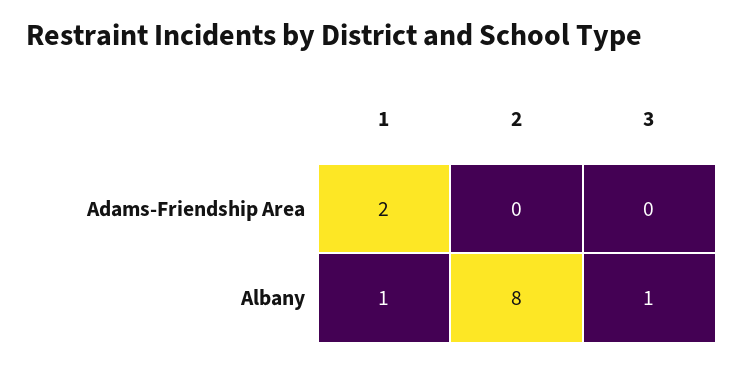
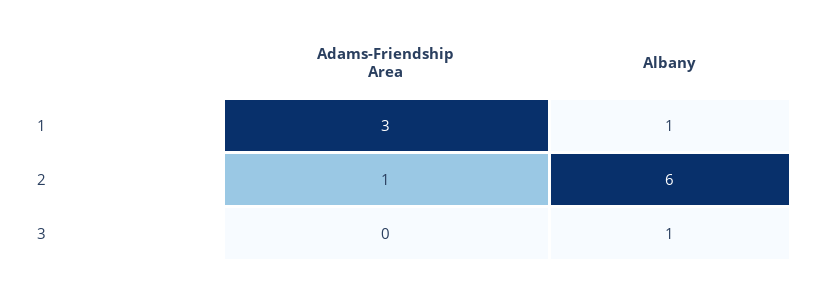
  {
    "1": {
-     "Adams-Friendship Area": 2,
+     "Adams-Friendship Area": 3,
      "Albany": 1
    },
    "2": {
-     "Adams-Friendship Area": 0,
+     "Adams-Friendship Area": 1,
-     "Albany": 8
+     "Albany": 6
    },
    "3": {
      "Adams-Friendship Area": 0,
      "Albany": 1
    }
  }

